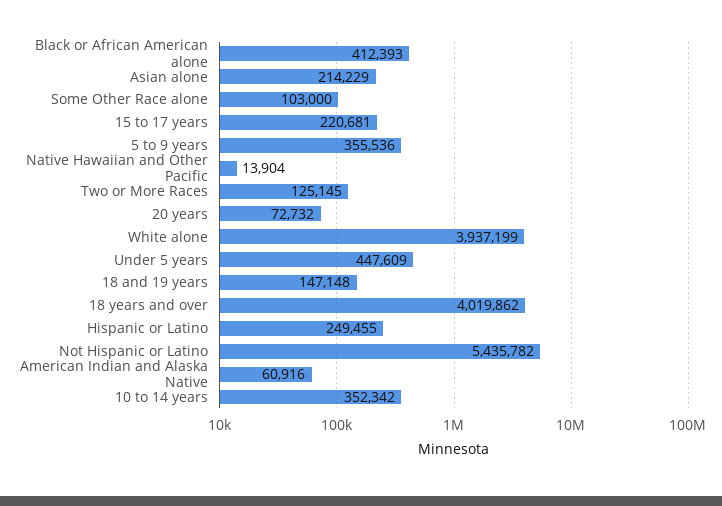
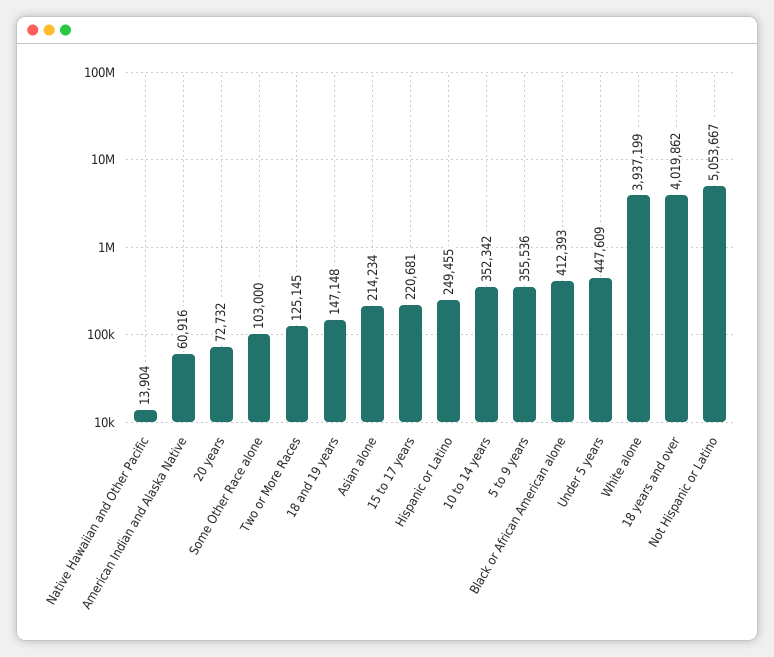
  {
    "Black or African American alone": 412393,
-   "Asian alone": 214229,
+   "Asian alone": 214234,
    "Some Other Race alone": 103000,
    "15 to 17 years": 220681,
    "5 to 9 years": 355536,
    "Native Hawaiian and Other Pacific": 13904,
    "Two or More Races": 125145,
    "20 years": 72732,
    "White alone": 3937199,
    "Under 5 years": 447609,
    "18 and 19 years": 147148,
    "18 years and over": 4019862,
    "Hispanic or Latino": 249455,
-   "Not Hispanic or Latino": 5435782,
+   "Not Hispanic or Latino": 5053667,
    "American Indian and Alaska Native": 60916,
    "10 to 14 years": 352342
  }

